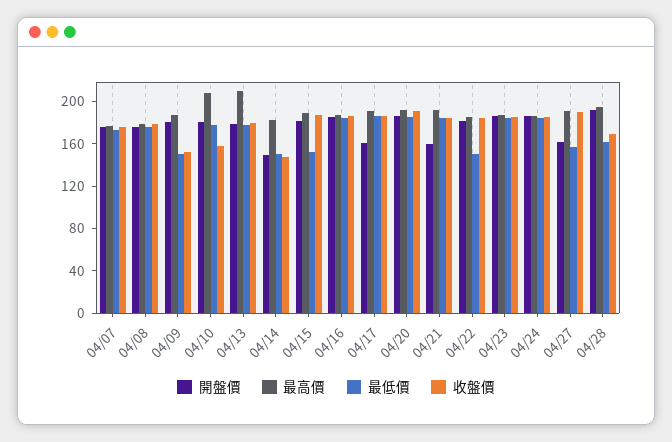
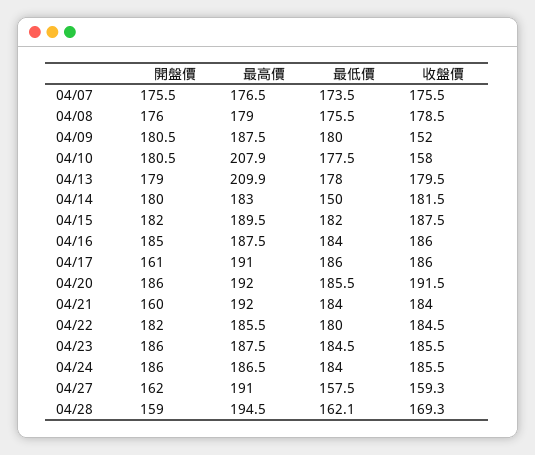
  {
    "開盤價": {
      "04/07": 175.5,
      "04/08": 176,
      "04/09": 180.5,
      "04/10": 180.5,
      "04/13": 179,
-     "04/14": 150,
+     "04/14": 180,
      "04/15": 182,
      "04/16": 185,
      "04/17": 161,
      "04/20": 186,
      "04/21": 160,
      "04/22": 182,
      "04/23": 186,
      "04/24": 186,
      "04/27": 162,
-     "04/28": 190
+     "04/28": 159
    },
    "最高價": {
      "04/07": 176.5,
      "04/08": 179,
      "04/09": 187.5,
      "04/10": 207.9,
      "04/13": 209.9,
      "04/14": 183,
      "04/15": 189.5,
      "04/16": 187.5,
      "04/17": 191,
      "04/20": 192,
      "04/21": 192,
      "04/22": 185.5,
      "04/23": 187.5,
      "04/24": 186.5,
      "04/27": 191,
      "04/28": 194.5
    },
    "最低價": {
      "04/07": 173.5,
      "04/08": 175.5,
-     "04/09": 150,
+     "04/09": 180,
      "04/10": 177.5,
      "04/13": 178,
      "04/14": 150,
-     "04/15": 150,
+     "04/15": 182,
      "04/16": 184,
      "04/17": 186,
      "04/20": 185.5,
      "04/21": 184,
-     "04/22": 150,
+     "04/22": 180,
      "04/23": 184.5,
      "04/24": 184,
      "04/27": 157.5,
      "04/28": 162.1
    },
    "收盤價": {
      "04/07": 175.5,
      "04/08": 178.5,
      "04/09": 152,
      "04/10": 158,
      "04/13": 179.5,
-     "04/14": 150,
+     "04/14": 181.5,
      "04/15": 187.5,
      "04/16": 186,
      "04/17": 186,
      "04/20": 191.5,
      "04/21": 184,
      "04/22": 184.5,
      "04/23": 185.5,
      "04/24": 185.5,
-     "04/27": 190,
+     "04/27": 159.3,
      "04/28": 169.3
    }
  }

